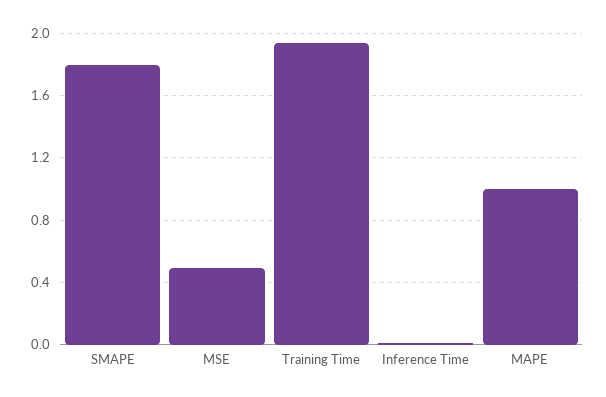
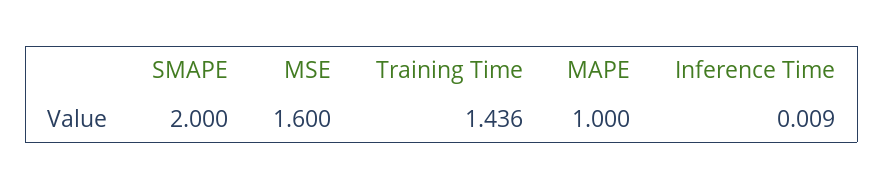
  {
-   "SMAPE": 1.8,
+   "SMAPE": 2,
-   "MSE": 0.5,
+   "MSE": 1.6,
-   "Training Time": 1.95,
+   "Training Time": 1.436,
    "Inference Time": 0.009,
    "MAPE": 1
  }

